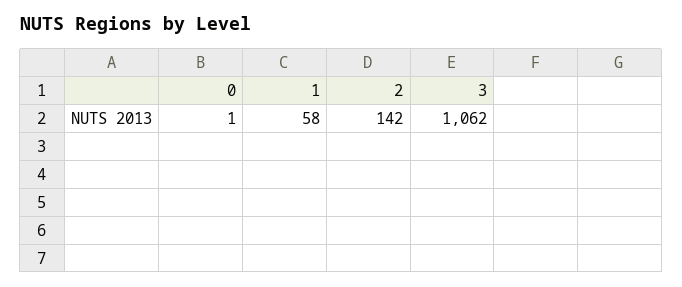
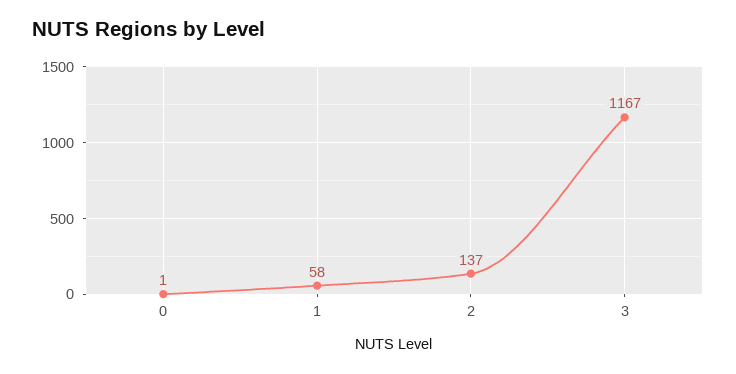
  {
    "0": 1,
    "1": 58,
-   "2": 142,
+   "2": 137,
-   "3": 1062
+   "3": 1167
  }

